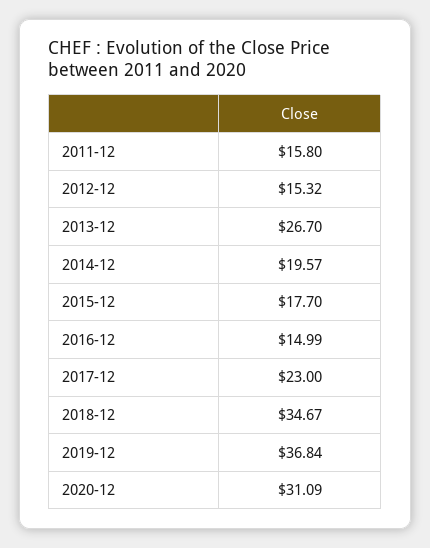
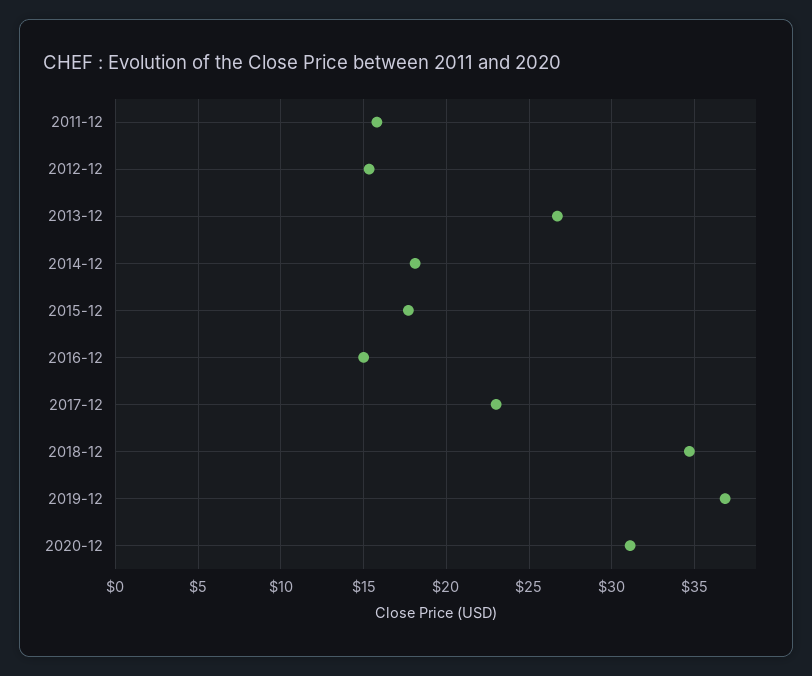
  {
    "2011-12": 15.8,
    "2012-12": 15.32,
    "2013-12": 26.7,
-   "2014-12": 19.57,
+   "2014-12": 18,
    "2015-12": 17.7,
    "2016-12": 14.99,
    "2017-12": 23,
    "2018-12": 34.67,
    "2019-12": 36.84,
    "2020-12": 31.09
  }

